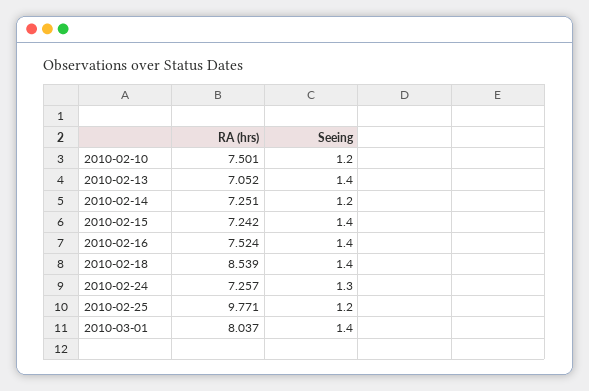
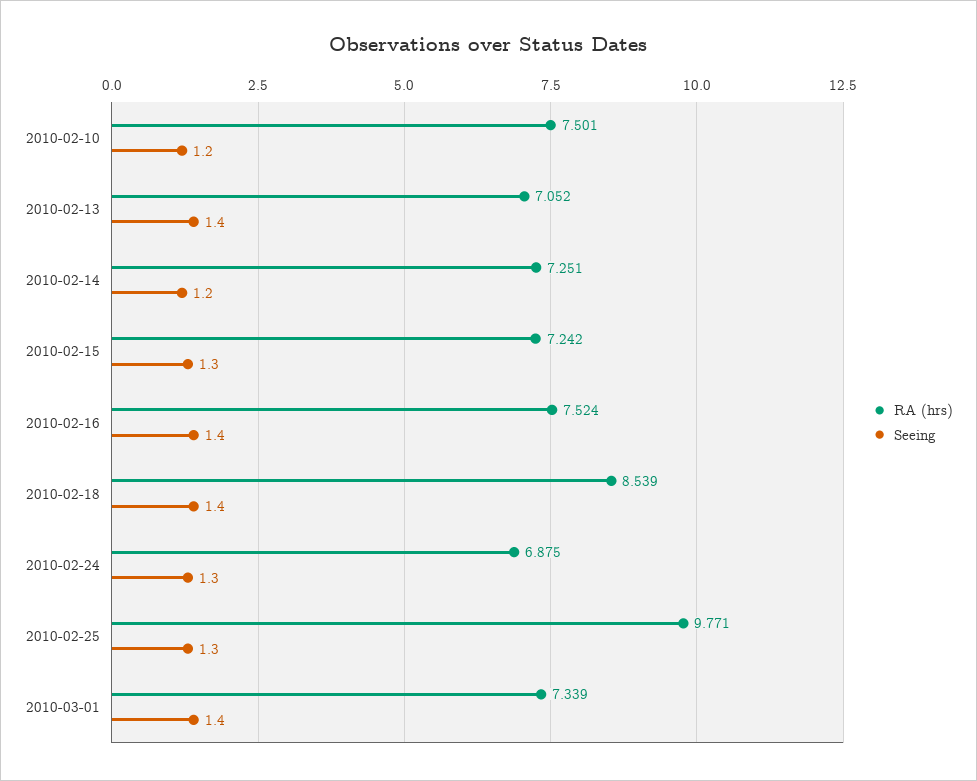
  {
    "RA (hrs)": {
      "2010-02-10": 7.501,
      "2010-02-13": 7.052,
      "2010-02-14": 7.251,
      "2010-02-15": 7.242,
      "2010-02-16": 7.524,
      "2010-02-18": 8.539,
-     "2010-02-24": 7.257,
+     "2010-02-24": 6.875,
      "2010-02-25": 9.771,
-     "2010-03-01": 8.037
+     "2010-03-01": 7.339
    },
    "Seeing": {
      "2010-02-10": 1.2,
      "2010-02-13": 1.4,
      "2010-02-14": 1.2,
-     "2010-02-15": 1.4,
+     "2010-02-15": 1.3,
      "2010-02-16": 1.4,
      "2010-02-18": 1.4,
      "2010-02-24": 1.3,
-     "2010-02-25": 1.2,
+     "2010-02-25": 1.3,
      "2010-03-01": 1.4
    }
  }

